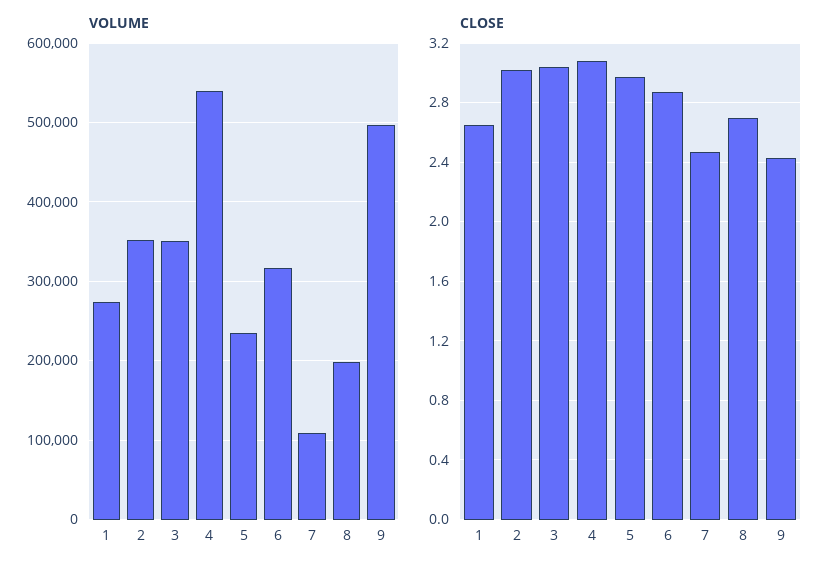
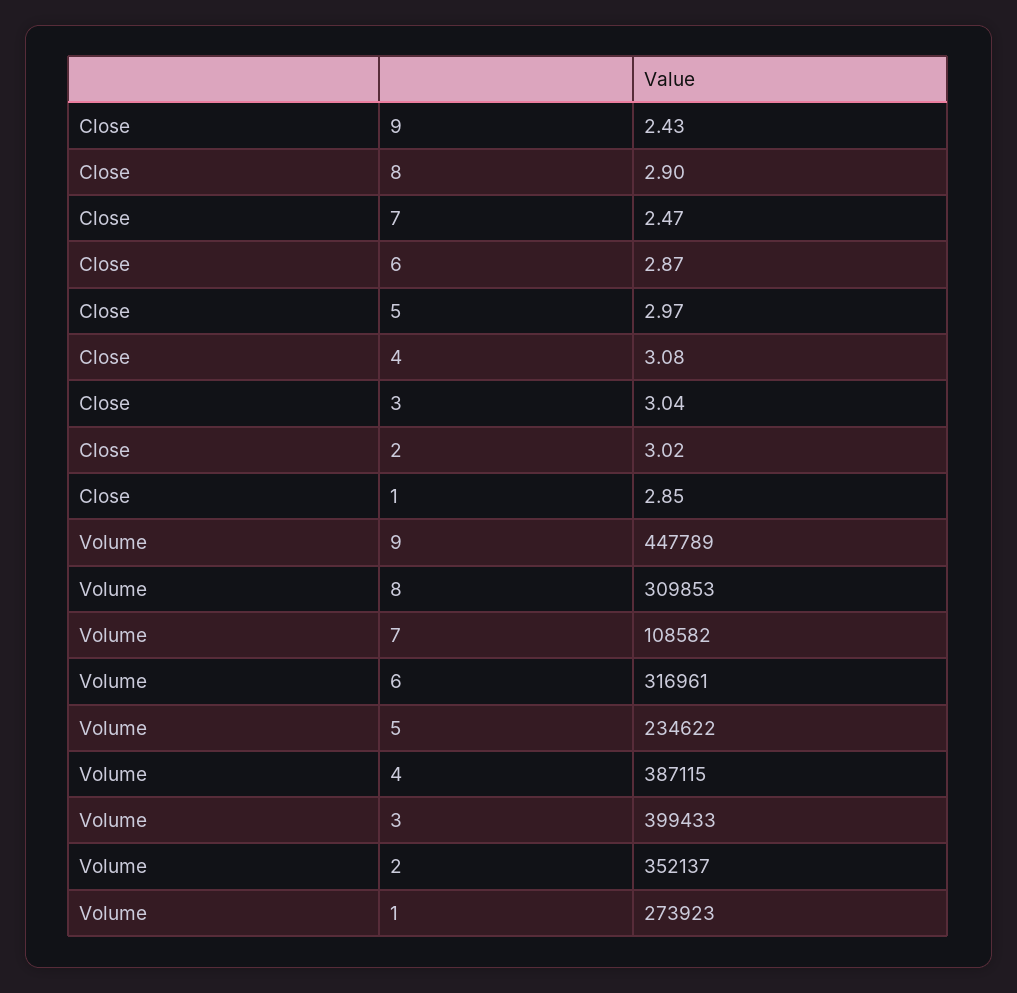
  {
    "VOLUME": {
      "1": 273923,
      "2": 352137,
-     "3": 350000,
+     "3": 399433,
-     "4": 540000,
+     "4": 387115,
      "5": 234622,
      "6": 316961,
      "7": 108582,
-     "8": 200000,
+     "8": 309853,
-     "9": 500000
+     "9": 447789
    },
    "CLOSE": {
-     "1": 2.65,
+     "1": 2.85,
      "2": 3.02,
      "3": 3.04,
      "4": 3.08,
      "5": 2.97,
      "6": 2.87,
      "7": 2.47,
-     "8": 2.7,
+     "8": 2.9,
      "9": 2.43
    }
  }

